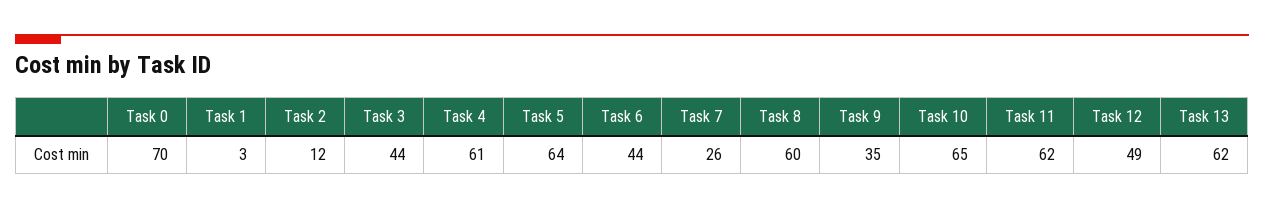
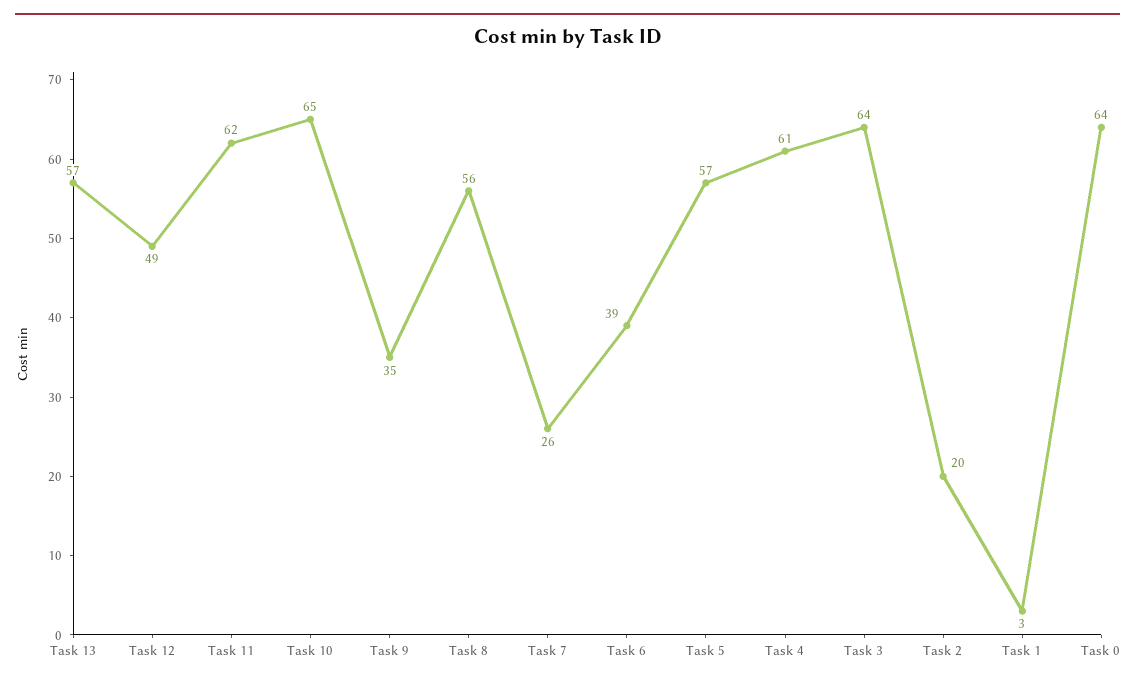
  {
-   "Task 0": 70,
+   "Task 0": 64,
    "Task 1": 3,
-   "Task 2": 12,
+   "Task 2": 20,
-   "Task 3": 44,
+   "Task 3": 64,
    "Task 4": 61,
-   "Task 5": 64,
+   "Task 5": 57,
-   "Task 6": 44,
+   "Task 6": 39,
    "Task 7": 26,
-   "Task 8": 60,
+   "Task 8": 56,
    "Task 9": 35,
    "Task 10": 65,
    "Task 11": 62,
    "Task 12": 49,
-   "Task 13": 62
+   "Task 13": 57
  }

